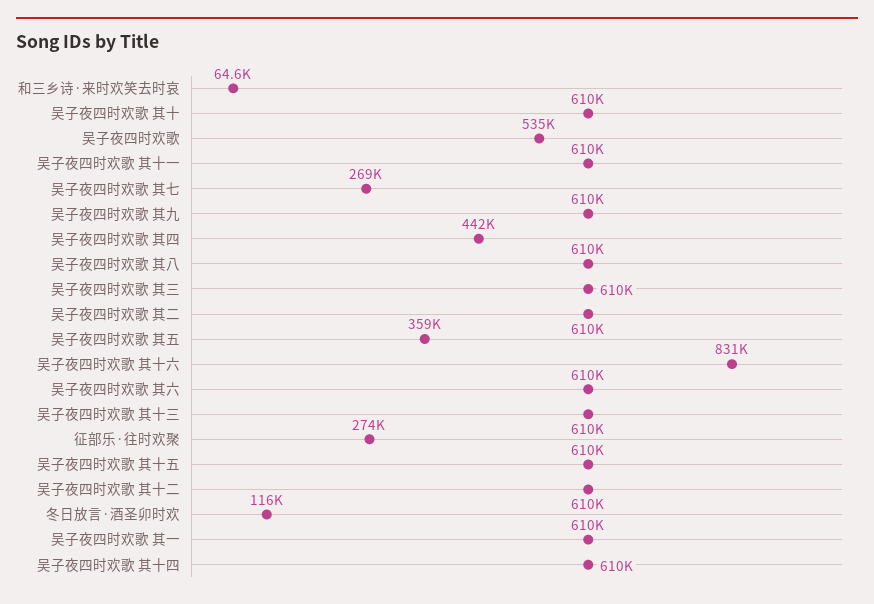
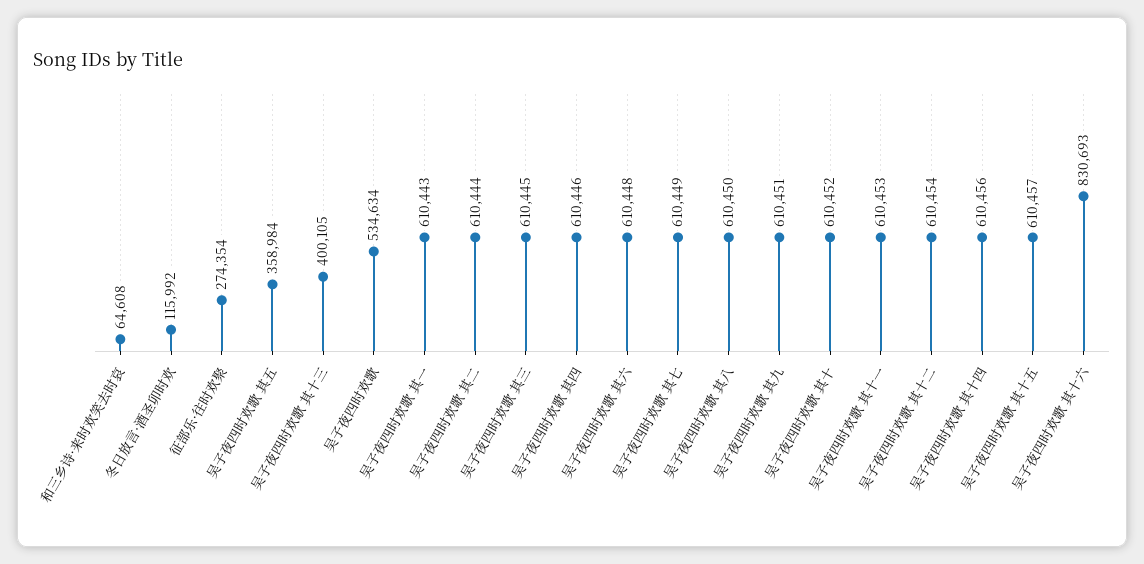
  {
    "和三乡诗·来时欢笑去时哀": 64608,
    "吴子夜四时欢歌 其十": 610452,
    "吴子夜四时欢歌": 534634,
    "吴子夜四时欢歌 其十一": 610453,
-   "吴子夜四时欢歌 其七": 269000,
+   "吴子夜四时欢歌 其七": 610449,
    "吴子夜四时欢歌 其九": 610451,
-   "吴子夜四时欢歌 其四": 442000,
+   "吴子夜四时欢歌 其四": 610446,
    "吴子夜四时欢歌 其八": 610450,
    "吴子夜四时欢歌 其三": 610445,
    "吴子夜四时欢歌 其二": 610444,
    "吴子夜四时欢歌 其五": 358984,
    "吴子夜四时欢歌 其十六": 830693,
    "吴子夜四时欢歌 其六": 610448,
-   "吴子夜四时欢歌 其十三": 610000,
+   "吴子夜四时欢歌 其十三": 400105,
    "征部乐·往时欢聚": 274354,
    "吴子夜四时欢歌 其十五": 610457,
    "吴子夜四时欢歌 其十二": 610454,
    "冬日放言·酒圣卯时欢": 115992,
    "吴子夜四时欢歌 其一": 610443,
    "吴子夜四时欢歌 其十四": 610456
  }

